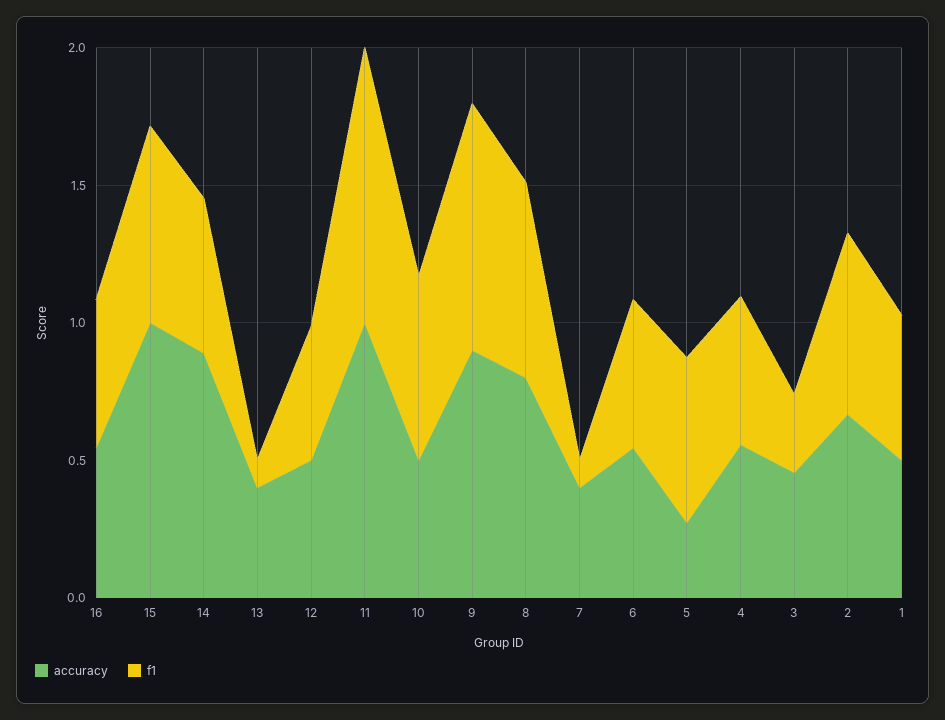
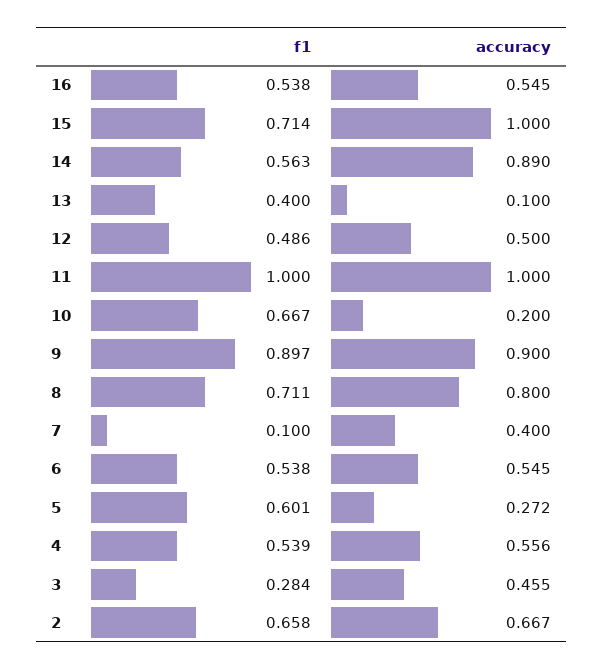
  {
    "accuracy": {
      "16": 0.545,
      "15": 1,
      "14": 0.89,
-     "13": 0.4,
+     "13": 0.1,
      "12": 0.5,
      "11": 1,
-     "10": 0.5,
+     "10": 0.2,
      "9": 0.9,
      "8": 0.8,
      "7": 0.4,
      "6": 0.545,
      "5": 0.272,
      "4": 0.556,
      "3": 0.455,
-     "2": 0.667,
+     "2": 0.667
-     "1": 0.5
    },
    "f1": {
      "16": 0.538,
      "15": 0.714,
      "14": 0.563,
-     "13": 0.1,
+     "13": 0.4,
      "12": 0.486,
      "11": 1,
      "10": 0.667,
      "9": 0.897,
      "8": 0.711,
      "7": 0.1,
      "6": 0.538,
      "5": 0.601,
      "4": 0.539,
      "3": 0.284,
-     "2": 0.658,
+     "2": 0.658
-     "1": 0.5
    }
  }

